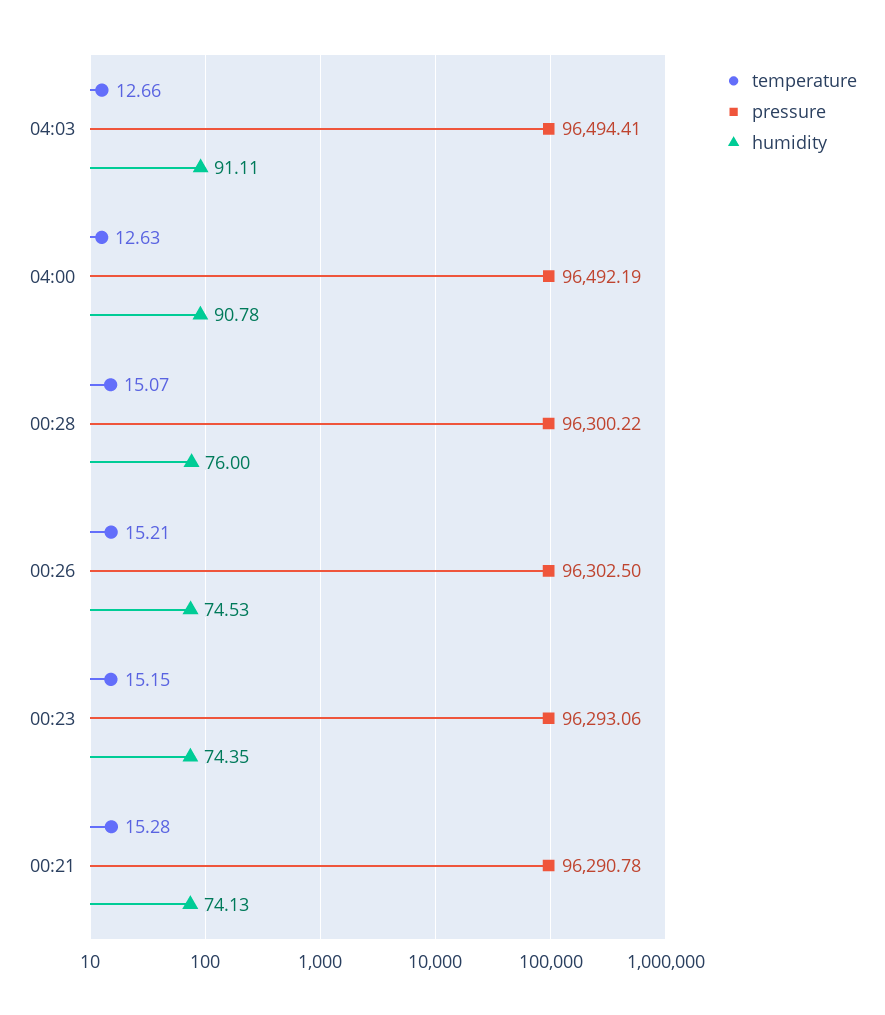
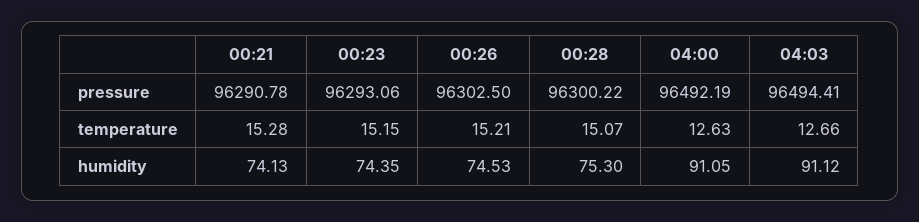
  {
    "temperature": {
      "04:03": 12.66,
      "04:00": 12.63,
      "00:28": 15.07,
      "00:26": 15.21,
      "00:23": 15.15,
      "00:21": 15.28
    },
    "pressure": {
      "04:03": 96494.41,
      "04:00": 96492.19,
      "00:28": 96300.22,
      "00:26": 96302.5,
      "00:23": 96293.06,
      "00:21": 96290.78
    },
    "humidity": {
-     "04:03": 91.11,
+     "04:03": 91.12,
-     "04:00": 90.78,
+     "04:00": 91.05,
-     "00:28": 76,
+     "00:28": 75.3,
      "00:26": 74.53,
      "00:23": 74.35,
      "00:21": 74.13
    }
  }

